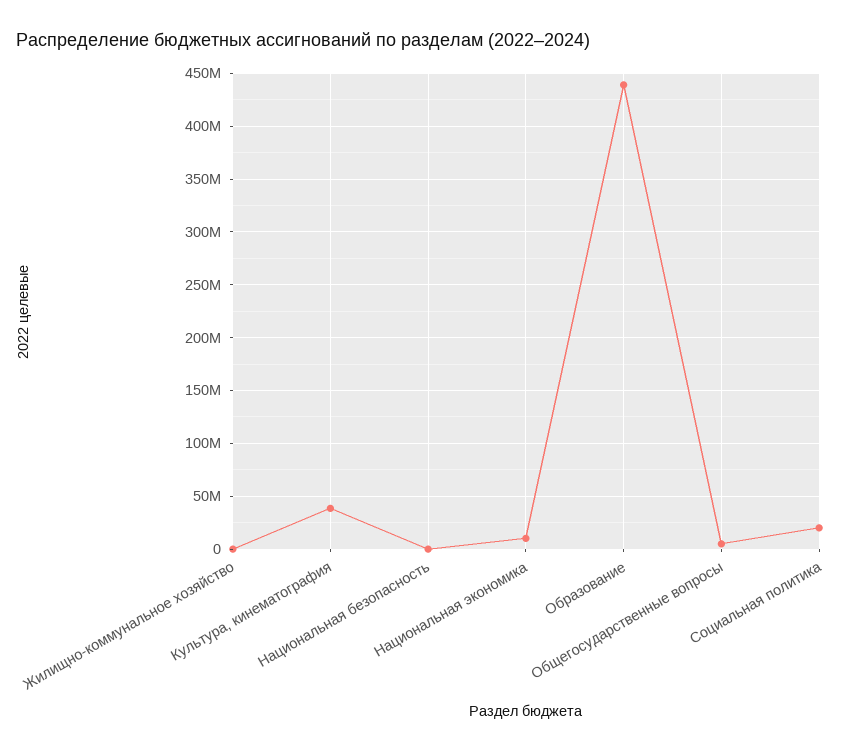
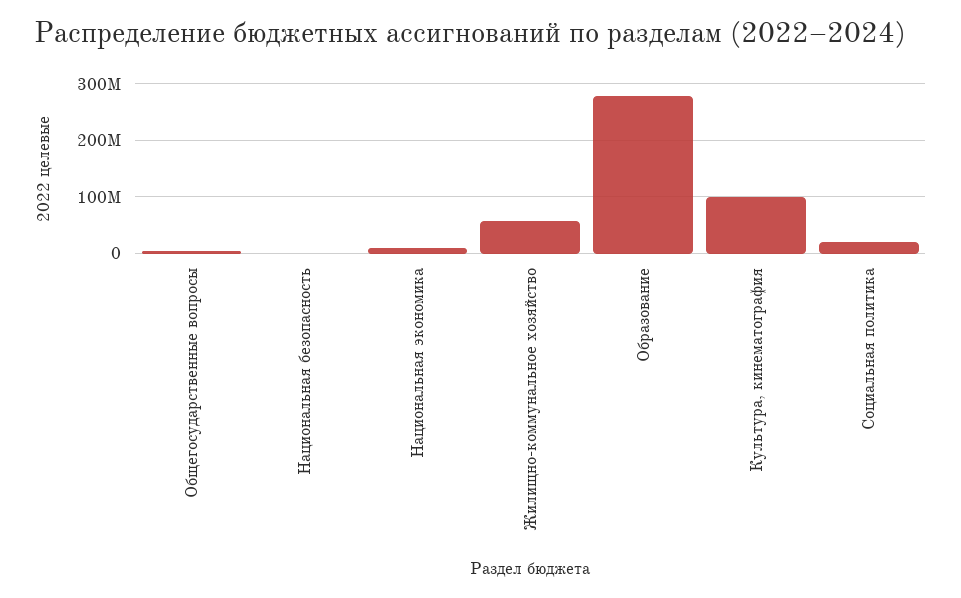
  {
-   "Жилищно-коммунальное хозяйство": 0,
+   "Жилищно-коммунальное хозяйство": 60000000,
-   "Культура, кинематография": 40000000,
+   "Культура, кинематография": 100000000,
    "Национальная безопасность": 0,
    "Национальная экономика": 10000000,
-   "Образование": 440000000,
+   "Образование": 280000000,
    "Общегосударственные вопросы": 0,
    "Социальная политика": 20000000
  }

